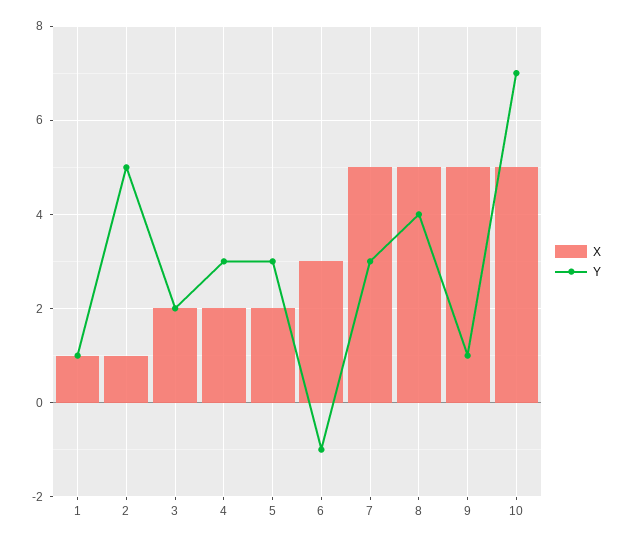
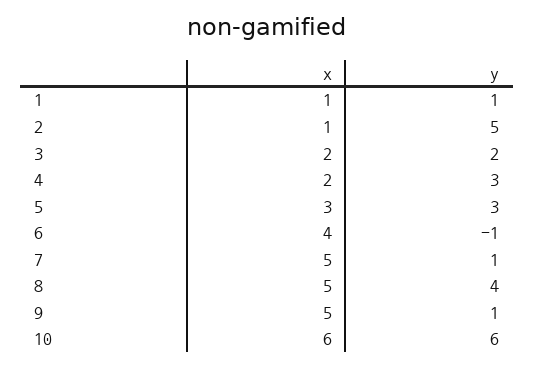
  {
    "X": {
      "1": 1,
      "2": 1,
      "3": 2,
      "4": 2,
-     "5": 2,
+     "5": 3,
-     "6": 3,
+     "6": 4,
      "7": 5,
      "8": 5,
      "9": 5,
-     "10": 5
+     "10": 6
    },
    "Y": {
      "1": 1,
      "2": 5,
      "3": 2,
      "4": 3,
      "5": 3,
      "6": -1,
-     "7": 3,
+     "7": 1,
      "8": 4,
      "9": 1,
-     "10": 7
+     "10": 6
    }
  }

